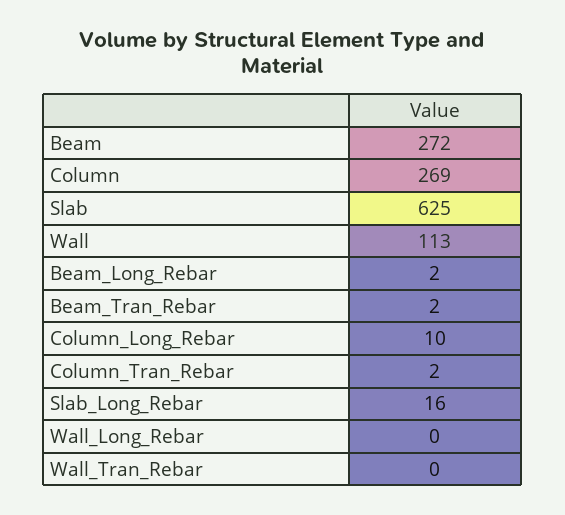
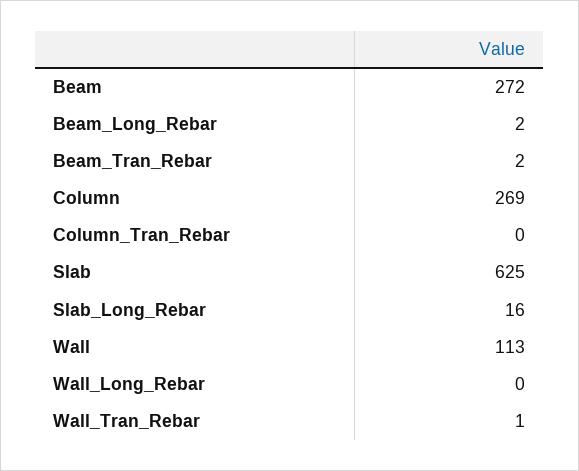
  {
    "Beam": 272,
    "Column": 269,
    "Slab": 625,
    "Wall": 113,
    "Beam_Long_Rebar": 2,
    "Beam_Tran_Rebar": 2,
-   "Column_Long_Rebar": 10,
-   "Column_Tran_Rebar": 2,
+   "Column_Tran_Rebar": 0,
    "Slab_Long_Rebar": 16,
    "Wall_Long_Rebar": 0,
-   "Wall_Tran_Rebar": 0
+   "Wall_Tran_Rebar": 1
  }

